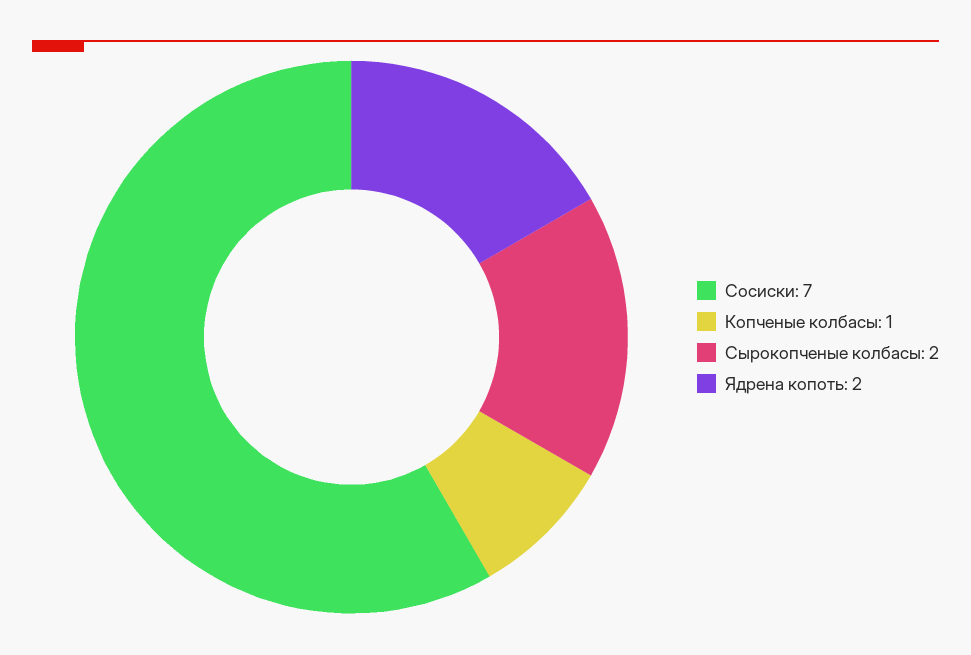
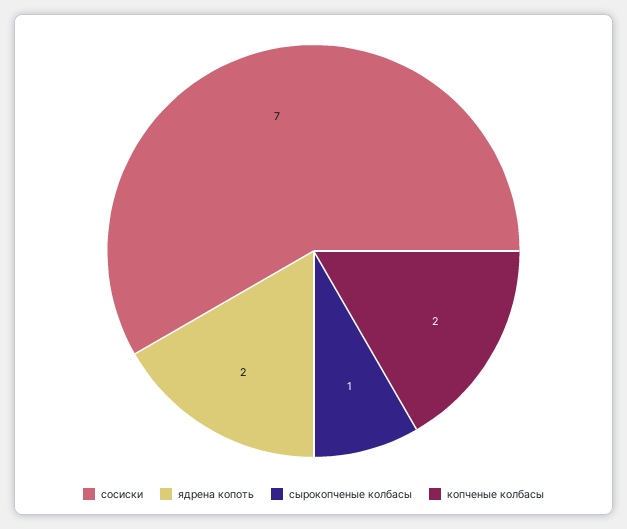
  {
    "Сосиски": 7,
-   "Копченые колбасы": 1,
+   "Копченые колбасы": 2,
-   "Сырокопченые колбасы": 2,
+   "Сырокопченые колбасы": 1,
    "Ядрена копоть": 2
  }

